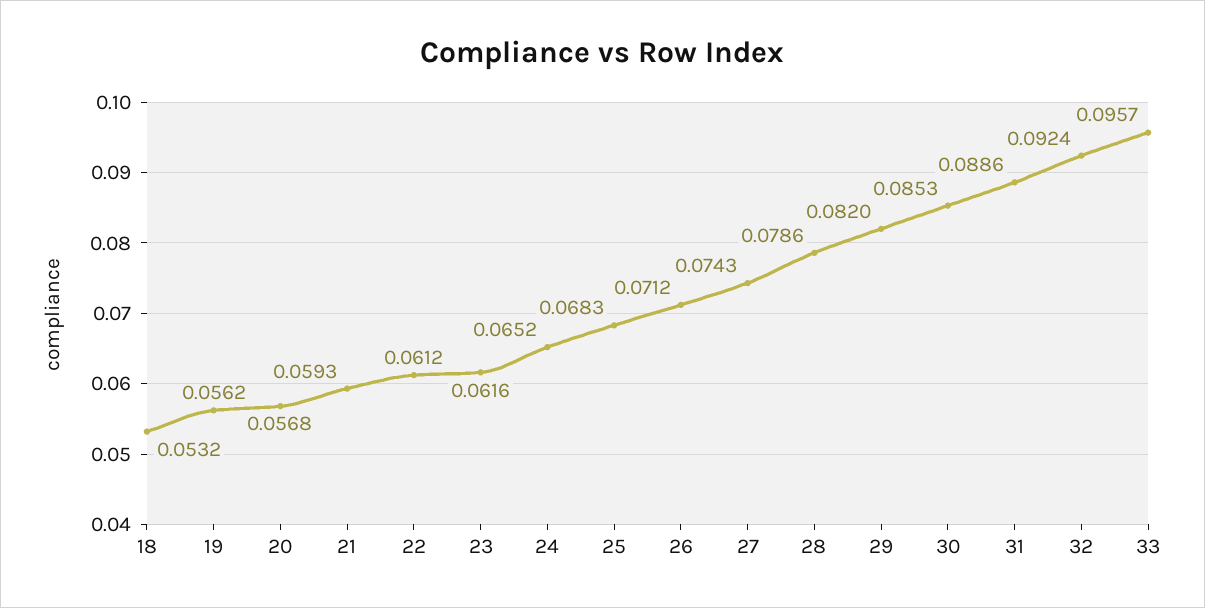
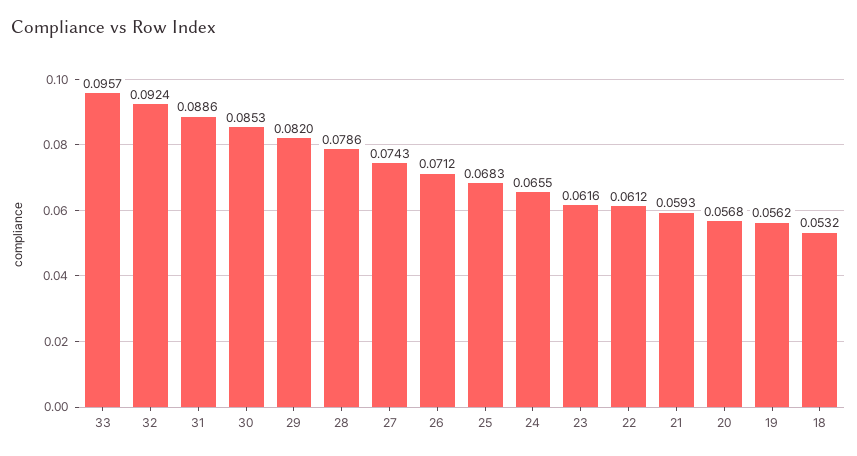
  {
    "18": 0.0532,
    "19": 0.0562,
    "20": 0.0568,
    "21": 0.0593,
    "22": 0.0612,
    "23": 0.0616,
-   "24": 0.0652,
+   "24": 0.0655,
    "25": 0.0683,
    "26": 0.0712,
    "27": 0.0743,
    "28": 0.0786,
    "29": 0.082,
    "30": 0.0853,
    "31": 0.0886,
    "32": 0.0924,
    "33": 0.0957
  }

